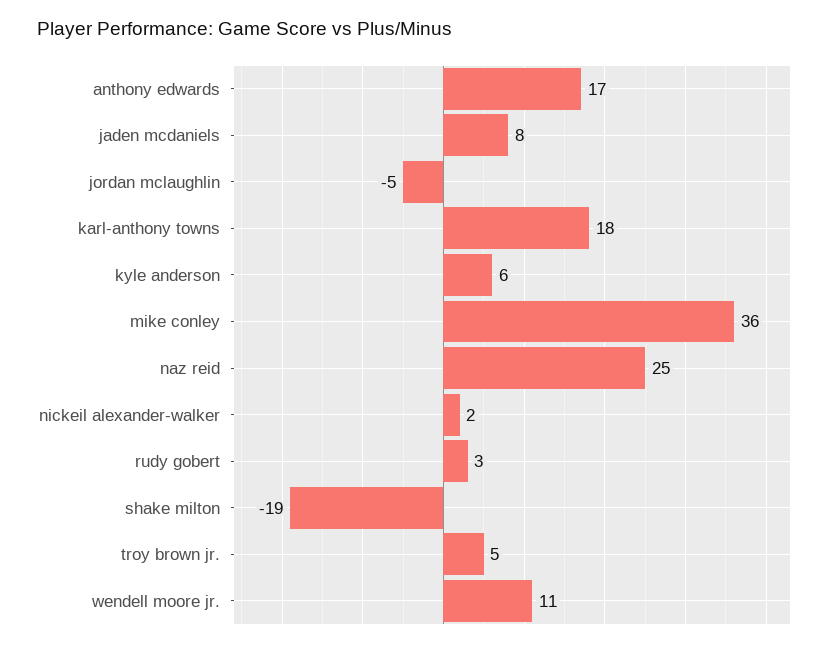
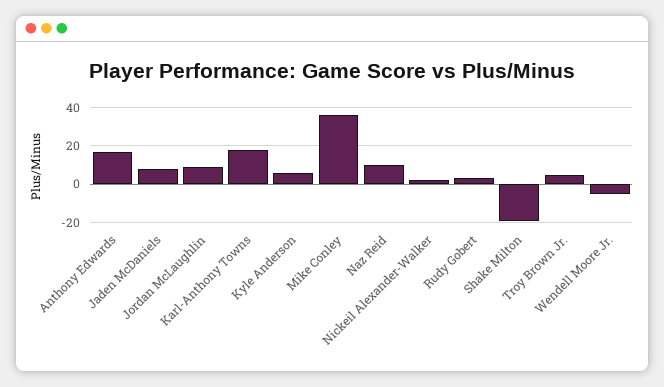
  {
    "anthony edwards": 17,
    "jaden mcdaniels": 8,
-   "jordan mclaughlin": -5,
+   "jordan mclaughlin": 10,
    "karl-anthony towns": 18,
    "kyle anderson": 6,
    "mike conley": 36,
-   "naz reid": 25,
+   "naz reid": 10,
    "nickeil alexander-walker": 2,
    "rudy gobert": 3,
    "shake milton": -19,
    "troy brown jr.": 5,
-   "wendell moore jr.": 11
+   "wendell moore jr.": -5
  }

